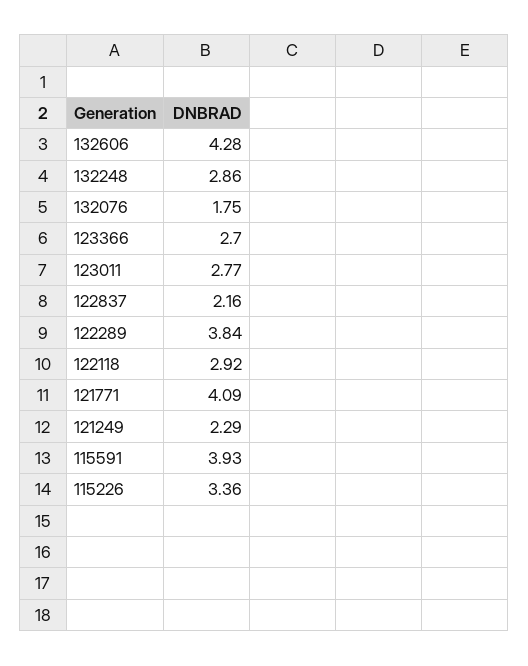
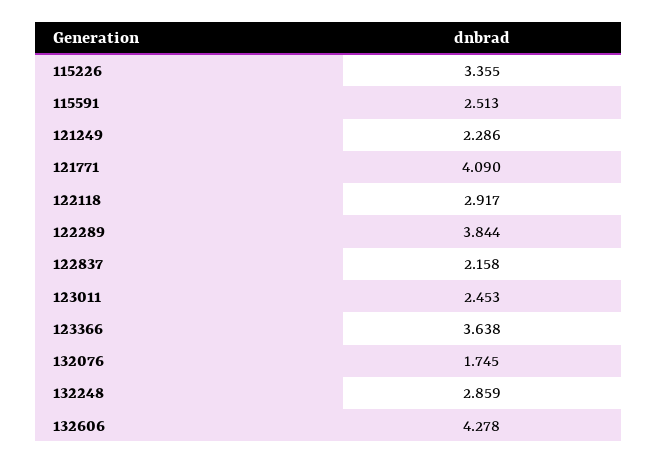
  {
    "132606": 4.278,
    "132248": 2.859,
    "132076": 1.745,
-   "123366": 2.7,
+   "123366": 3.638,
-   "123011": 2.77,
+   "123011": 2.453,
    "122837": 2.158,
    "122289": 3.844,
    "122118": 2.917,
    "121771": 4.09,
    "121249": 2.286,
-   "115591": 3.93,
+   "115591": 2.513,
    "115226": 3.355
  }

